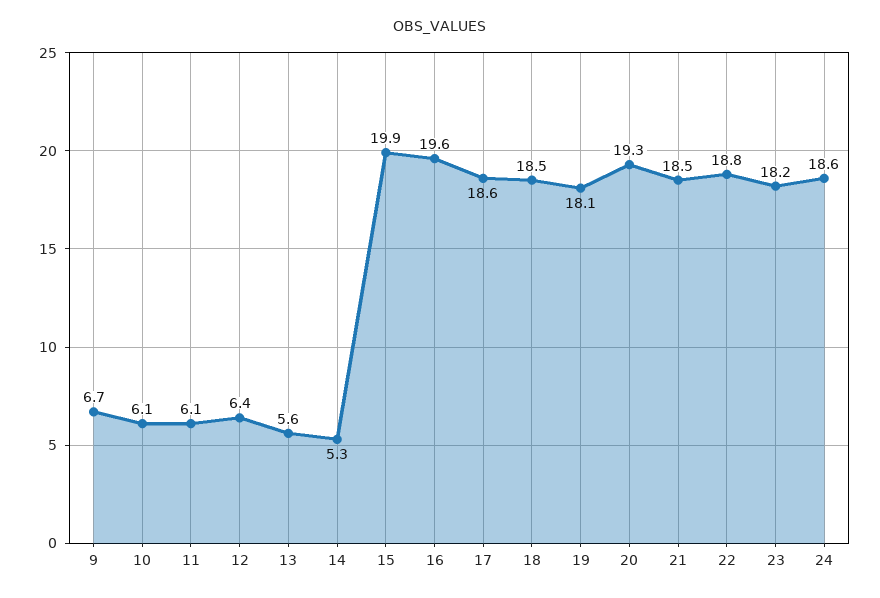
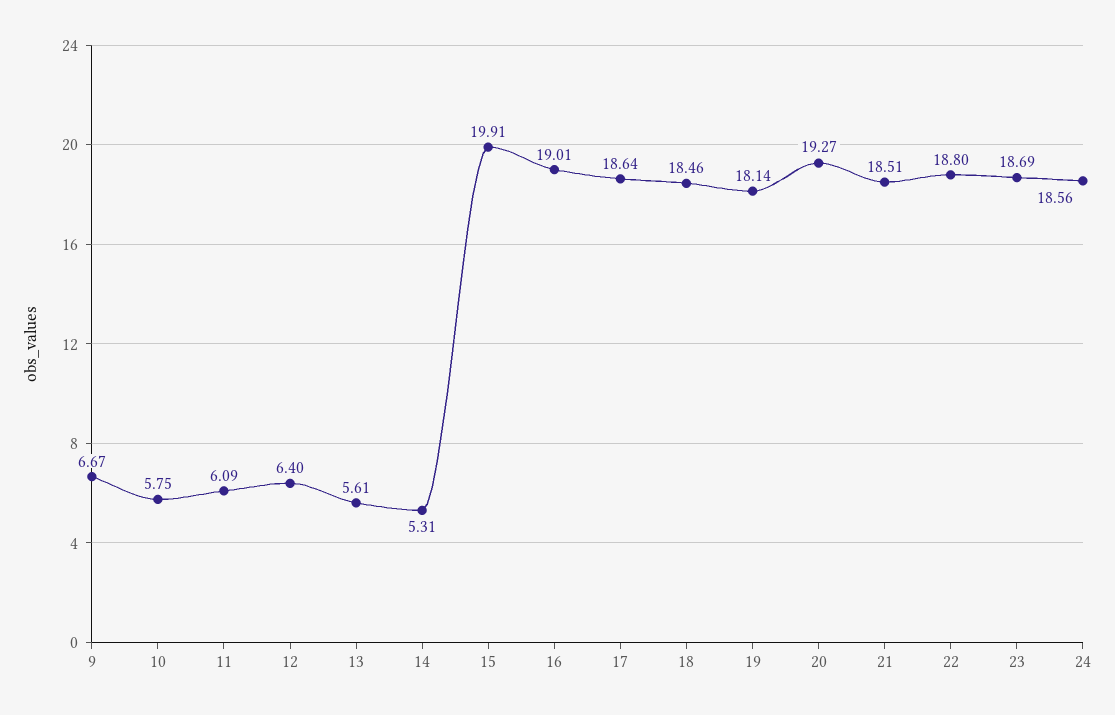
  {
    "9": 6.67,
-   "10": 6.1,
+   "10": 5.75,
    "11": 6.09,
    "12": 6.4,
    "13": 5.61,
    "14": 5.31,
    "15": 19.91,
-   "16": 19.6,
+   "16": 19.01,
    "17": 18.64,
    "18": 18.46,
    "19": 18.14,
    "20": 19.27,
    "21": 18.51,
    "22": 18.8,
-   "23": 18.2,
+   "23": 18.69,
    "24": 18.56
  }

